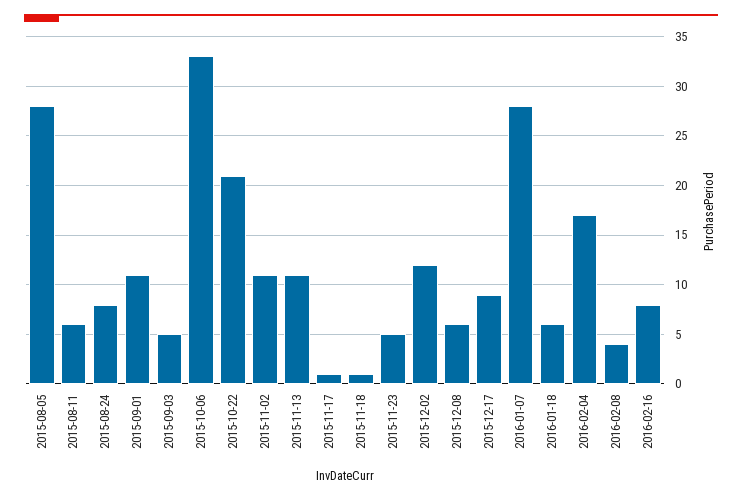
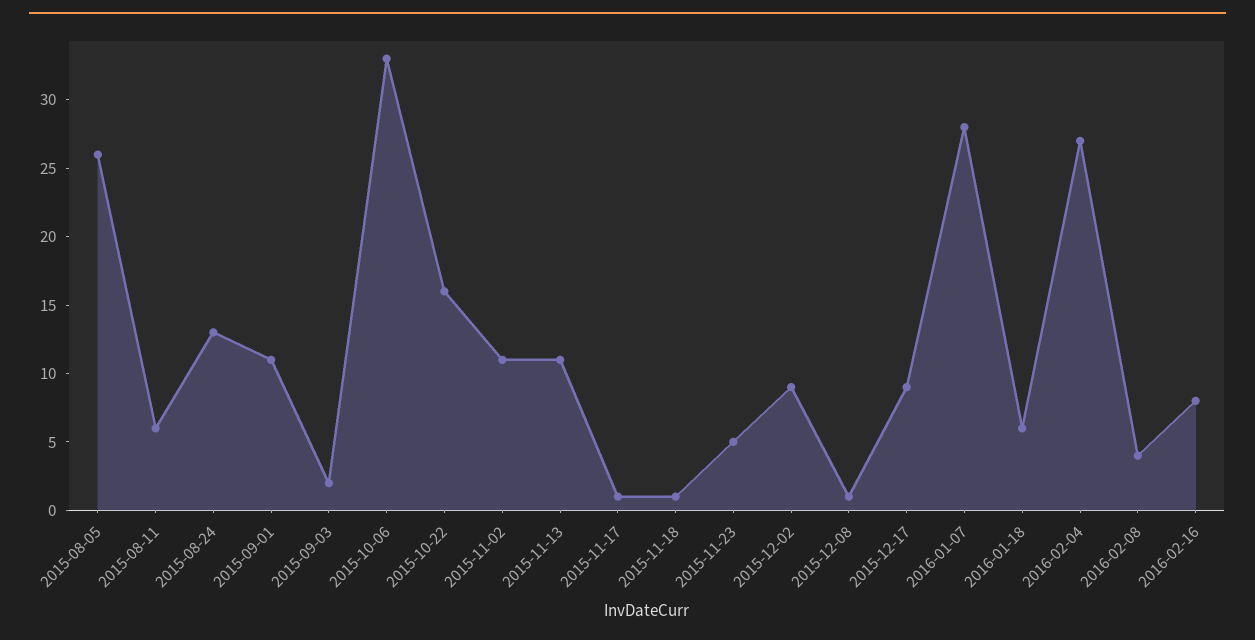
  {
-   "2015-08-05": 28,
+   "2015-08-05": 26,
    "2015-08-11": 6,
-   "2015-08-24": 8,
+   "2015-08-24": 13,
    "2015-09-01": 11,
-   "2015-09-03": 5,
+   "2015-09-03": 2,
    "2015-10-06": 33,
-   "2015-10-22": 21,
+   "2015-10-22": 16,
    "2015-11-02": 11,
    "2015-11-13": 11,
    "2015-11-17": 1,
    "2015-11-18": 1,
    "2015-11-23": 5,
-   "2015-12-02": 12,
+   "2015-12-02": 9,
-   "2015-12-08": 6,
+   "2015-12-08": 1,
    "2015-12-17": 9,
    "2016-01-07": 28,
    "2016-01-18": 6,
-   "2016-02-04": 17,
+   "2016-02-04": 27,
    "2016-02-08": 4,
    "2016-02-16": 8
  }

